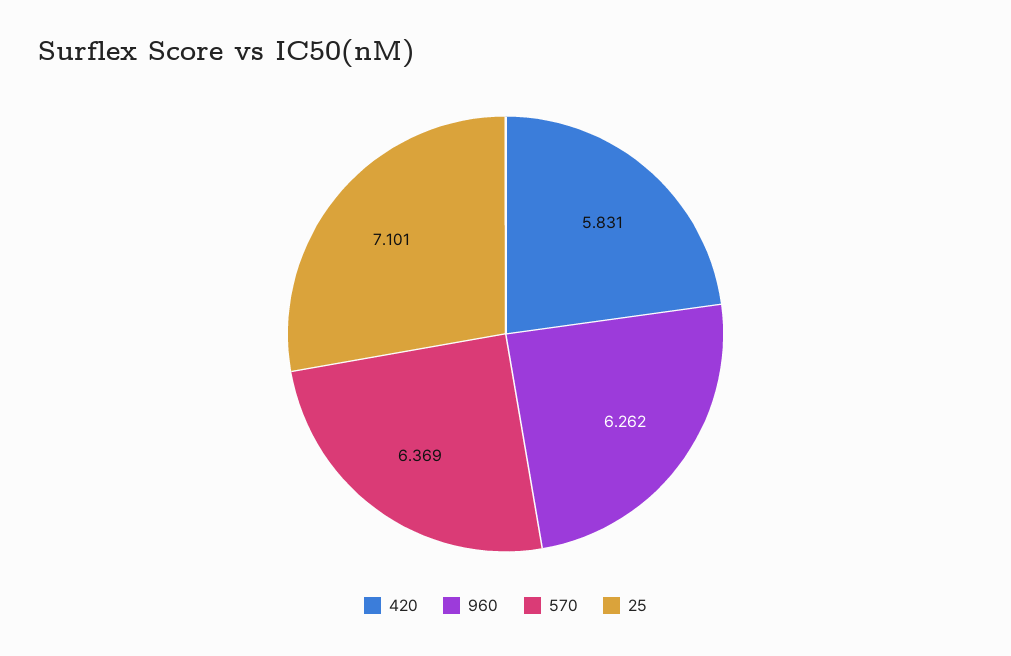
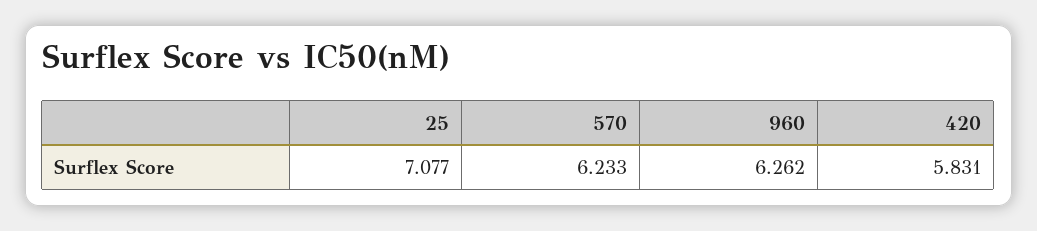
  {
    "420": 5.831,
    "960": 6.262,
-   "570": 6.369,
+   "570": 6.233,
-   "25": 7.101
+   "25": 7.077
  }

